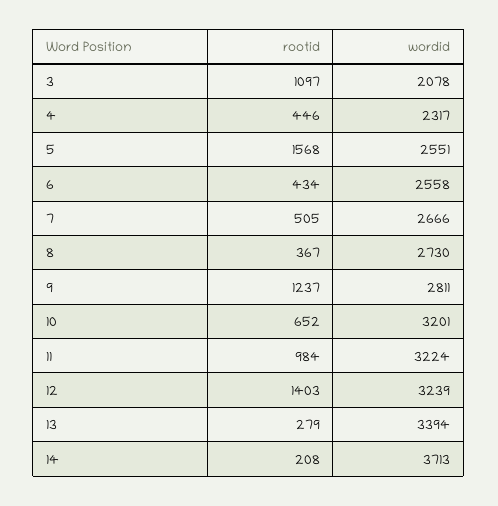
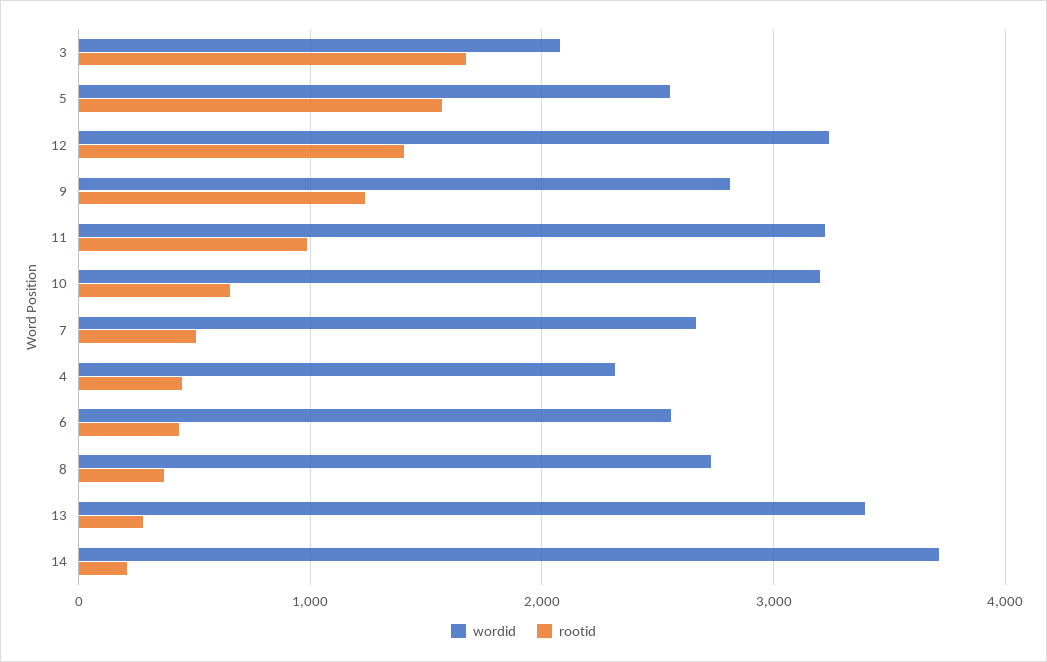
  {
    "rootid": {
-     "3": 1097,
+     "3": 1700,
      "4": 446,
      "5": 1568,
      "6": 434,
      "7": 505,
      "8": 367,
      "9": 1237,
      "10": 652,
      "11": 984,
      "12": 1403,
      "13": 279,
      "14": 208
    },
    "wordid": {
      "3": 2078,
      "4": 2317,
      "5": 2551,
      "6": 2558,
      "7": 2666,
      "8": 2730,
      "9": 2811,
      "10": 3201,
      "11": 3224,
      "12": 3239,
      "13": 3394,
      "14": 3713
    }
  }

